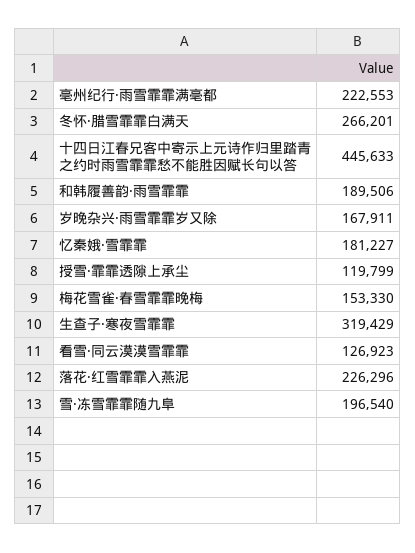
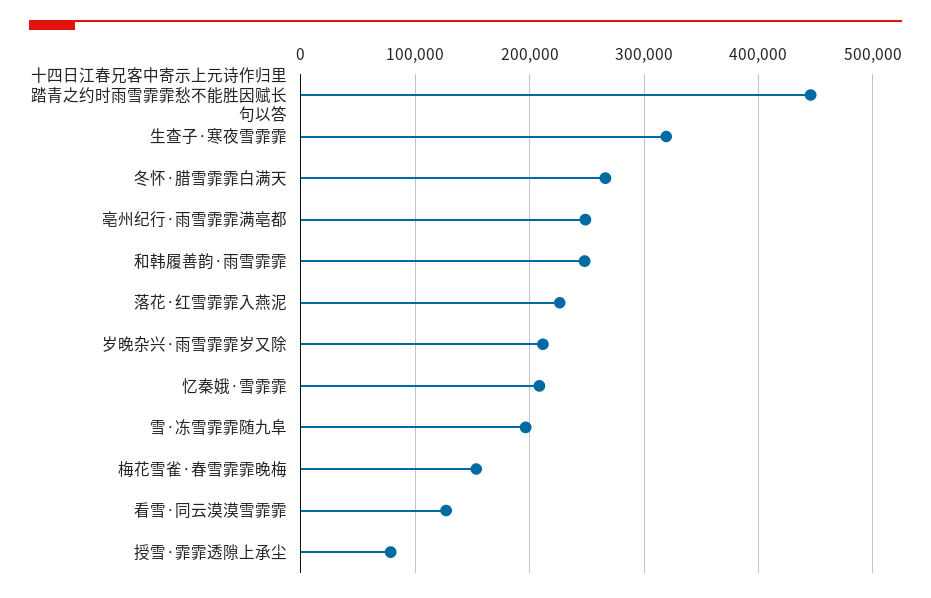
  {
-   "亳州纪行·雨雪霏霏满亳都": 222553,
+   "亳州纪行·雨雪霏霏满亳都": 250000,
    "冬怀·腊雪霏霏白满天": 266201,
    "十四日江春兄客中寄示上元诗作归里踏青之约时雨雪霏霏愁不能胜因赋长句以答": 445633,
-   "和韩履善韵·雨雪霏霏": 189506,
+   "和韩履善韵·雨雪霏霏": 250000,
-   "岁晚杂兴·雨雪霏霏岁又除": 167911,
+   "岁晚杂兴·雨雪霏霏岁又除": 210000,
-   "忆秦娥·雪霏霏": 181227,
+   "忆秦娥·雪霏霏": 210000,
-   "授雪·霏霏透隙上承尘": 119799,
+   "授雪·霏霏透隙上承尘": 80000,
    "梅花雪雀·春雪霏霏晚梅": 153330,
    "生查子·寒夜雪霏霏": 319429,
    "看雪·同云漠漠雪霏霏": 126923,
    "落花·红雪霏霏入燕泥": 226296,
    "雪·冻雪霏霏随九阜": 196540
  }

